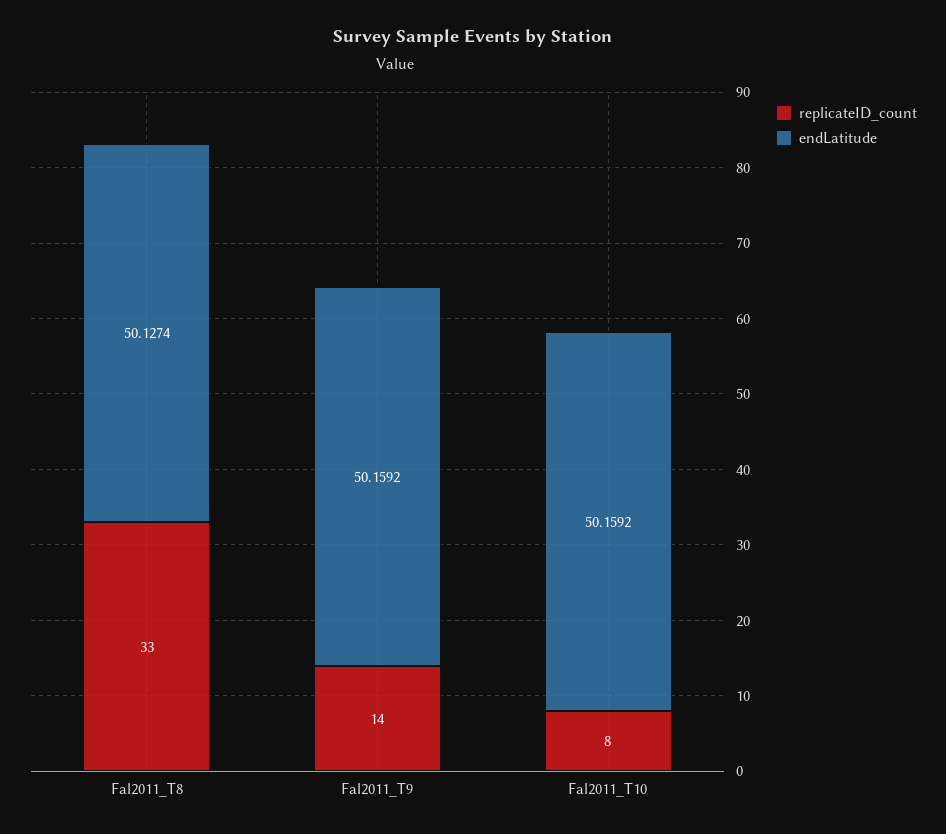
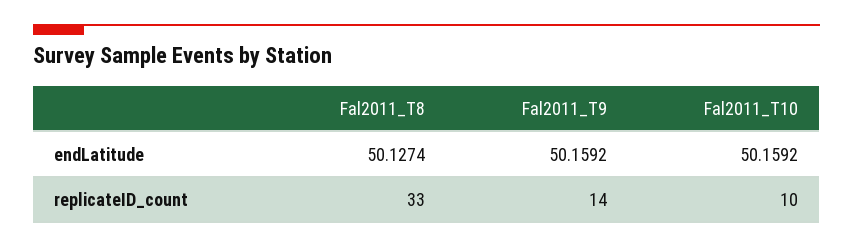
  {
    "replicateID_count": {
      "Fal2011_T8": 33,
      "Fal2011_T9": 14,
-     "Fal2011_T10": 8
+     "Fal2011_T10": 10
    },
    "endLatitude": {
      "Fal2011_T8": 50.1274,
      "Fal2011_T9": 50.1592,
      "Fal2011_T10": 50.1592
    }
  }

